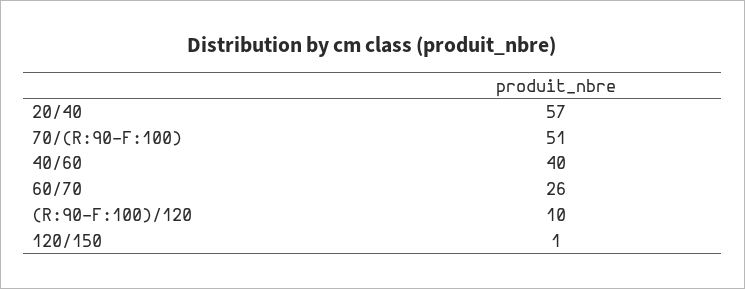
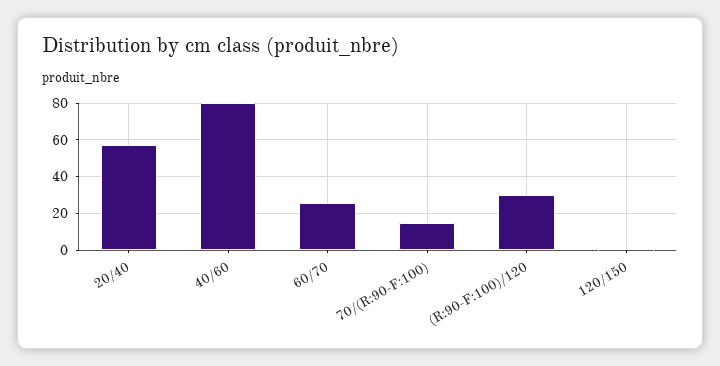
  {
    "20/40": 57,
-   "70/(R:90-F:100)": 51,
+   "70/(R:90-F:100)": 15,
-   "40/60": 40,
+   "40/60": 80,
    "60/70": 26,
-   "(R:90-F:100)/120": 10,
+   "(R:90-F:100)/120": 30,
    "120/150": 1
  }

